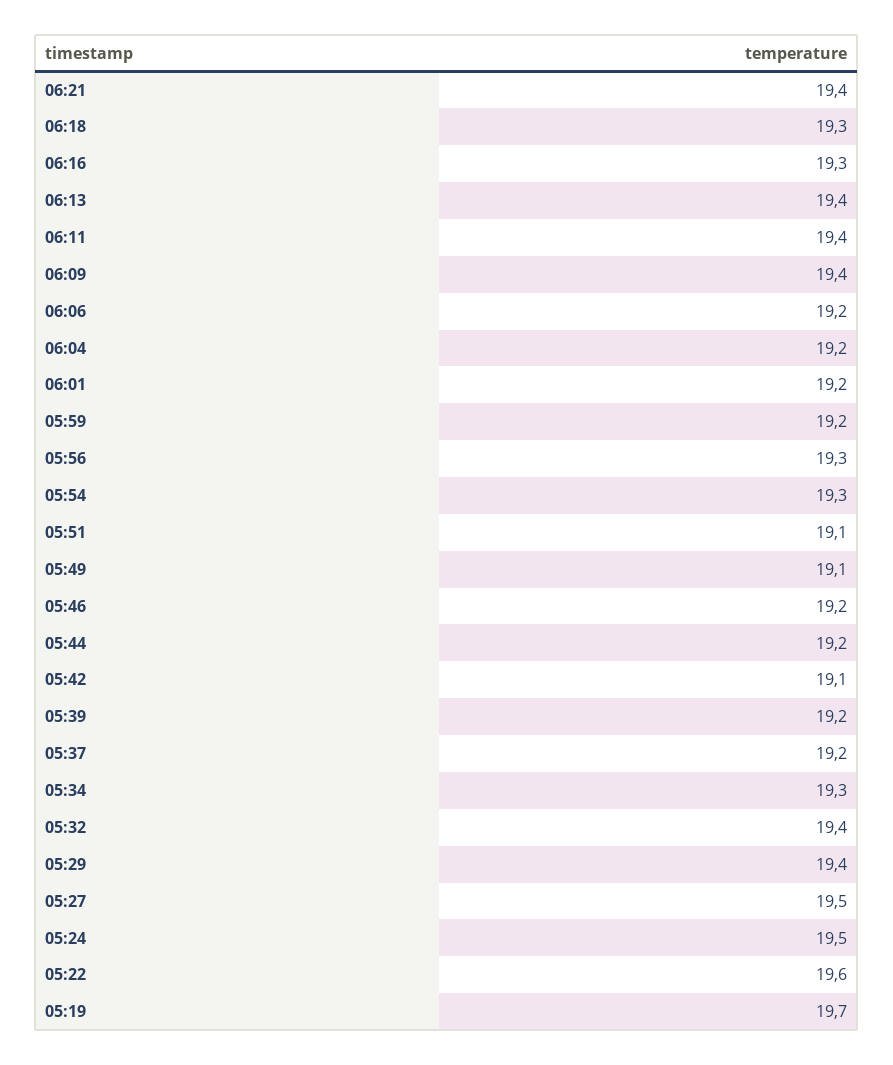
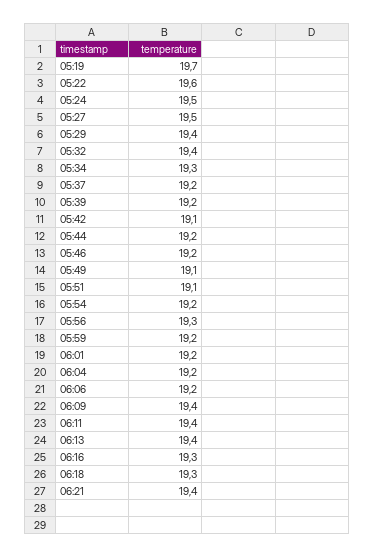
  {
    "06:21": 19.4,
    "06:18": 19.3,
    "06:16": 19.3,
    "06:13": 19.4,
    "06:11": 19.4,
    "06:09": 19.4,
    "06:06": 19.2,
    "06:04": 19.2,
    "06:01": 19.2,
    "05:59": 19.2,
    "05:56": 19.3,
-   "05:54": 19.3,
+   "05:54": 19.2,
    "05:51": 19.1,
    "05:49": 19.1,
    "05:46": 19.2,
    "05:44": 19.2,
    "05:42": 19.1,
    "05:39": 19.2,
    "05:37": 19.2,
    "05:34": 19.3,
    "05:32": 19.4,
    "05:29": 19.4,
    "05:27": 19.5,
    "05:24": 19.5,
    "05:22": 19.6,
    "05:19": 19.7
  }

